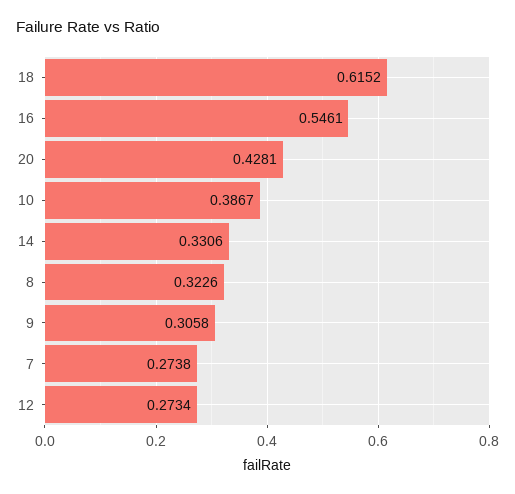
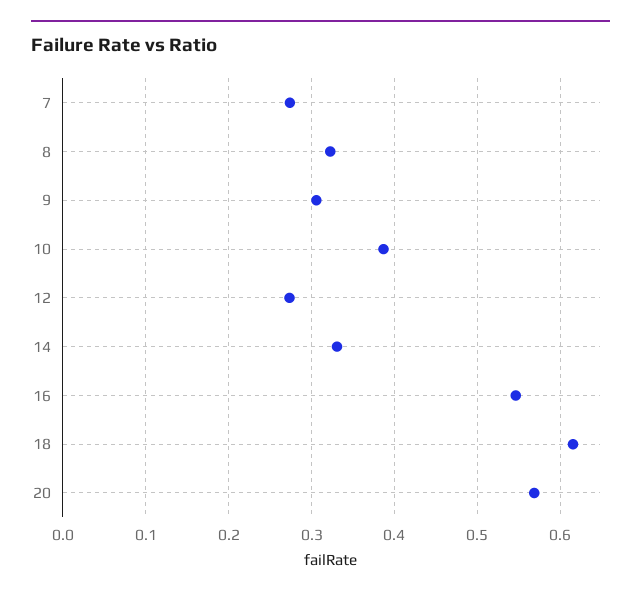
  {
    "18": 0.6152,
    "16": 0.5461,
-   "20": 0.4281,
+   "20": 0.57,
    "10": 0.3867,
    "14": 0.3306,
    "8": 0.3226,
    "9": 0.3058,
    "7": 0.2738,
    "12": 0.2734
  }

